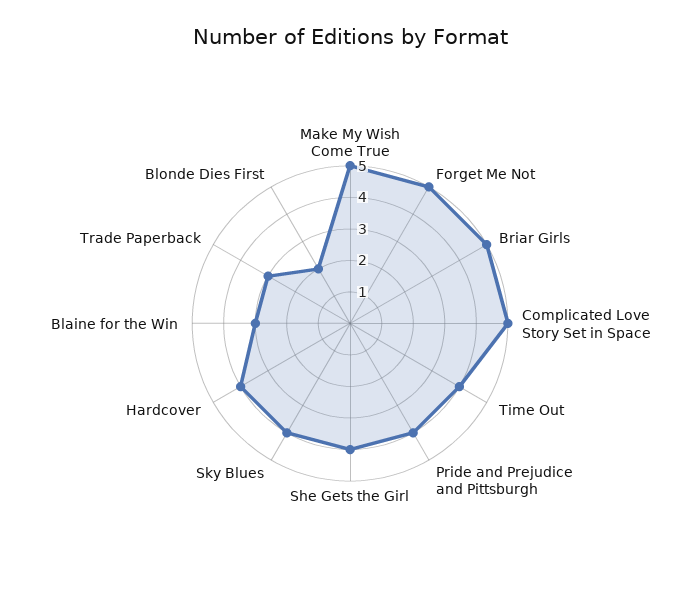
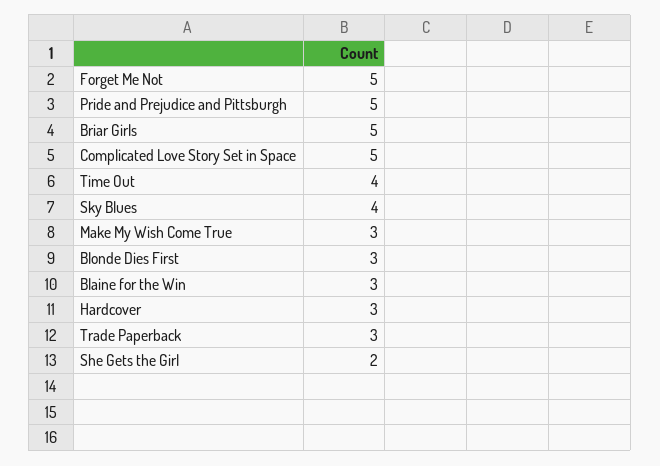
  {
-   "Make My Wish Come True": 5,
+   "Make My Wish Come True": 3,
    "Forget Me Not": 5,
    "Briar Girls": 5,
    "Complicated Love Story Set in Space": 5,
    "Time Out": 4,
-   "Pride and Prejudice and Pittsburgh": 4,
+   "Pride and Prejudice and Pittsburgh": 5,
-   "She Gets the Girl": 4,
+   "She Gets the Girl": 2,
    "Sky Blues": 4,
-   "Hardcover": 4,
+   "Hardcover": 3,
    "Blaine for the Win": 3,
    "Trade Paperback": 3,
-   "Blonde Dies First": 2
+   "Blonde Dies First": 3
  }

